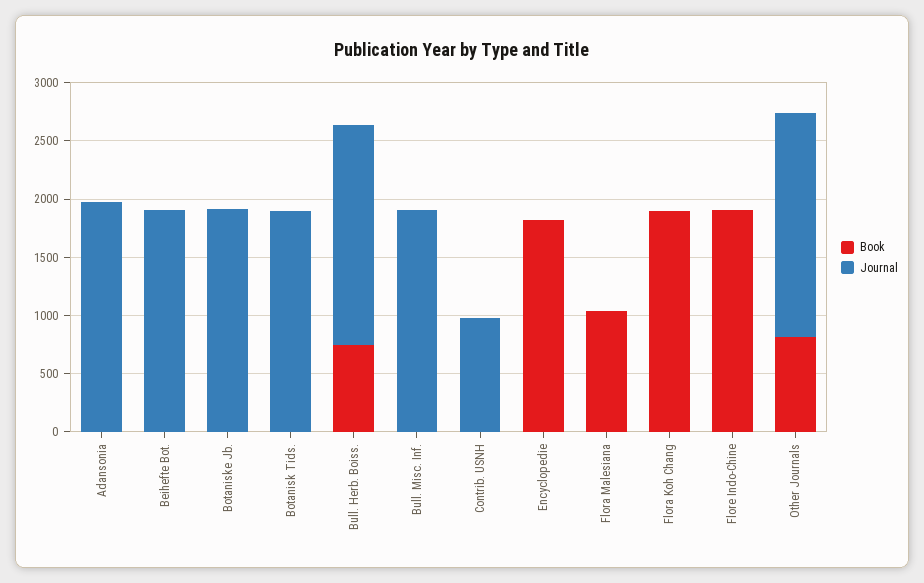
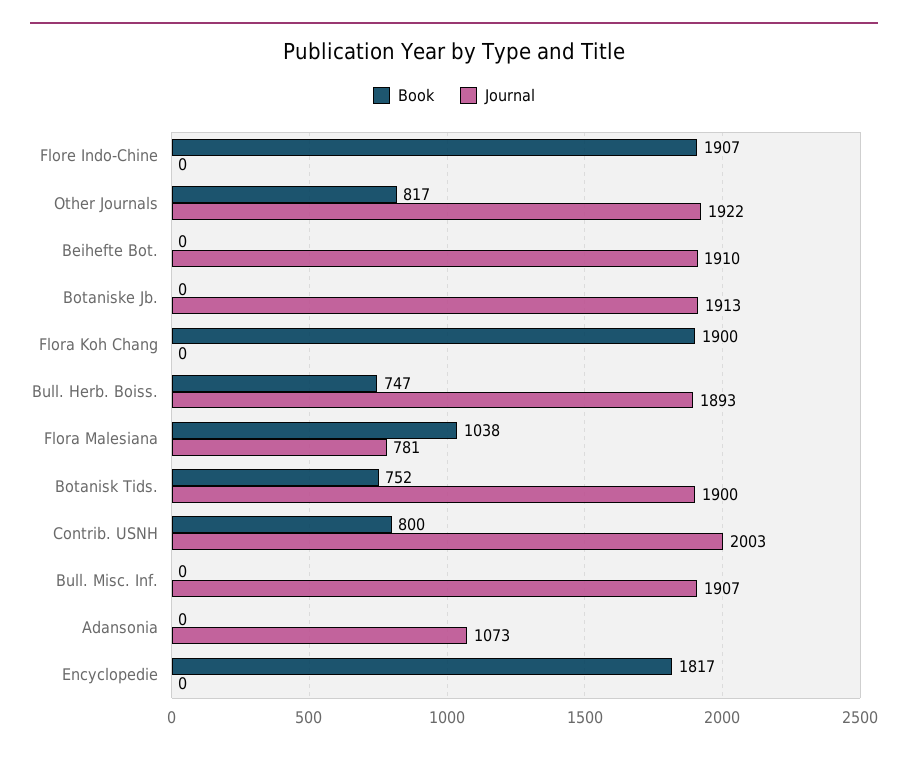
  {
    "Book": {
      "Adansonia": 0,
      "Beihefte Bot.": 0,
      "Botaniske Jb.": 0,
-     "Botanisk Tids.": 0,
+     "Botanisk Tids.": 752,
      "Bull. Herb. Boiss.": 747,
      "Bull. Misc. Inf.": 0,
-     "Contrib. USNH": 0,
+     "Contrib. USNH": 800,
      "Encyclopedie": 1817,
      "Flora Malesiana": 1038,
      "Flora Koh Chang": 1900,
      "Flore Indo-Chine": 1907,
      "Other Journals": 817
    },
    "Journal": {
-     "Adansonia": 2000,
+     "Adansonia": 1073,
      "Beihefte Bot.": 1910,
      "Botaniske Jb.": 1913,
      "Botanisk Tids.": 1900,
      "Bull. Herb. Boiss.": 1893,
      "Bull. Misc. Inf.": 1907,
-     "Contrib. USNH": 1000,
+     "Contrib. USNH": 2003,
      "Encyclopedie": 0,
-     "Flora Malesiana": 0,
+     "Flora Malesiana": 781,
      "Flora Koh Chang": 0,
      "Flore Indo-Chine": 0,
      "Other Journals": 1922
    }
  }

